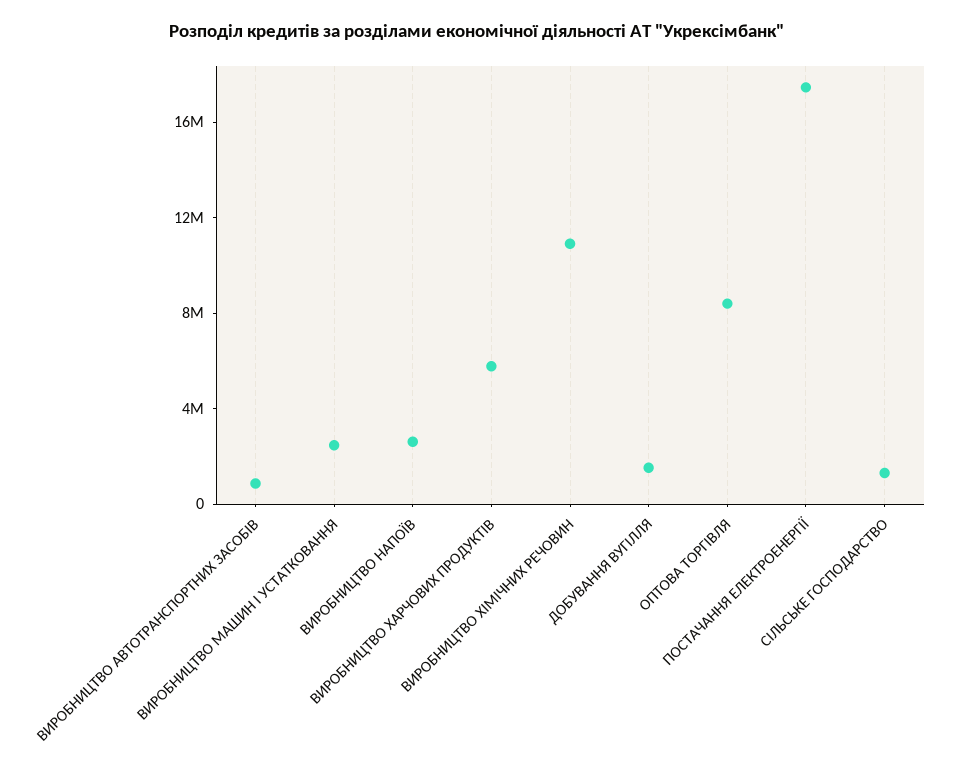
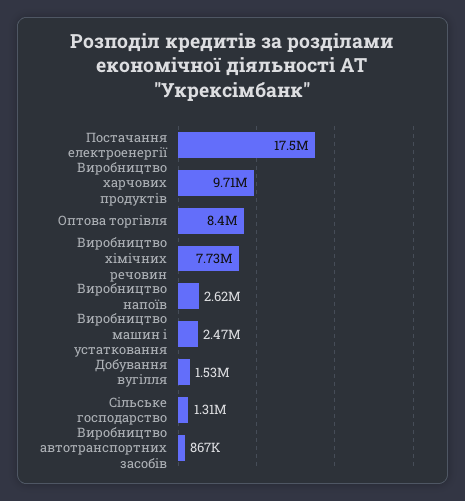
  {
    "ВИРОБНИЦТВО АВТОТРАНСПОРТНИХ ЗАСОБІВ": 867000,
    "ВИРОБНИЦТВО МАШИН І УСТАТКОВАННЯ": 2470000,
    "ВИРОБНИЦТВО НАПОЇВ": 2620000,
-   "ВИРОБНИЦТВО ХАРЧОВИХ ПРОДУКТІВ": 6000000,
+   "ВИРОБНИЦТВО ХАРЧОВИХ ПРОДУКТІВ": 9710000,
-   "ВИРОБНИЦТВО ХІМІЧНИХ РЕЧОВИН": 11000000,
+   "ВИРОБНИЦТВО ХІМІЧНИХ РЕЧОВИН": 7730000,
    "ДОБУВАННЯ ВУГІЛЛЯ": 1530000,
    "ОПТОВА ТОРГІВЛЯ": 8400000,
    "ПОСТАЧАННЯ ЕЛЕКТРОЕНЕРГІЇ": 17500000,
    "СІЛЬСЬКЕ ГОСПОДАРСТВО": 1310000
  }

